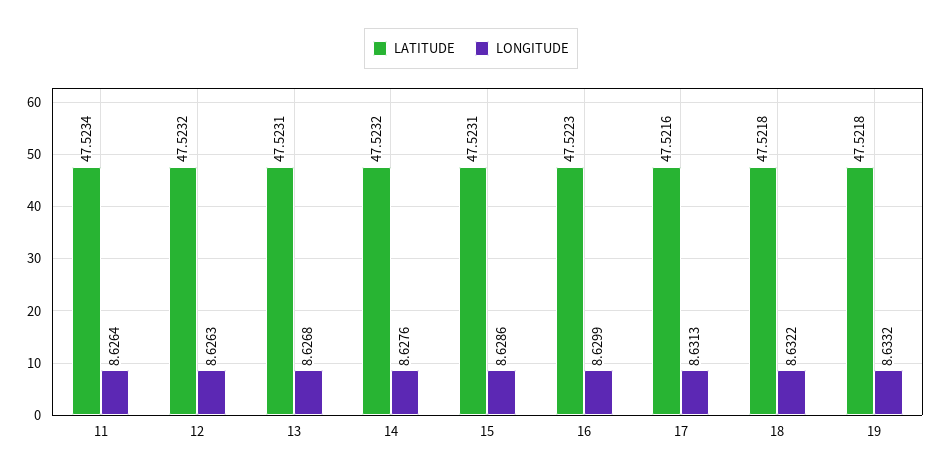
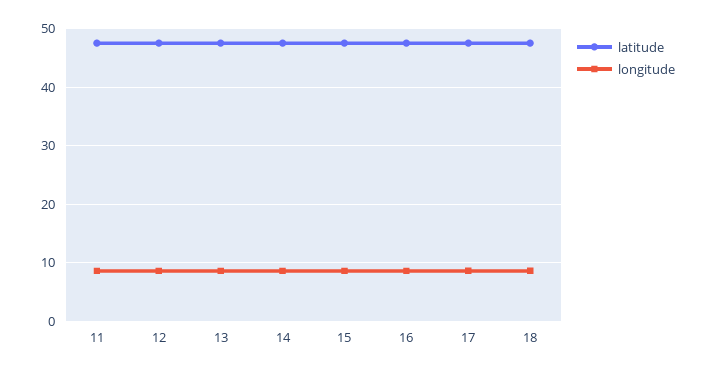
  {
    "LATITUDE": {
      "11": 47.5234,
      "12": 47.5232,
      "13": 47.5231,
      "14": 47.5232,
      "15": 47.5231,
      "16": 47.5223,
      "17": 47.5216,
-     "18": 47.5218,
+     "18": 47.5218
-     "19": 47.5218
    },
    "LONGITUDE": {
      "11": 8.6264,
      "12": 8.6263,
      "13": 8.6268,
      "14": 8.6276,
      "15": 8.6286,
      "16": 8.6299,
      "17": 8.6313,
-     "18": 8.6322,
+     "18": 8.6322
-     "19": 8.6332
    }
  }

